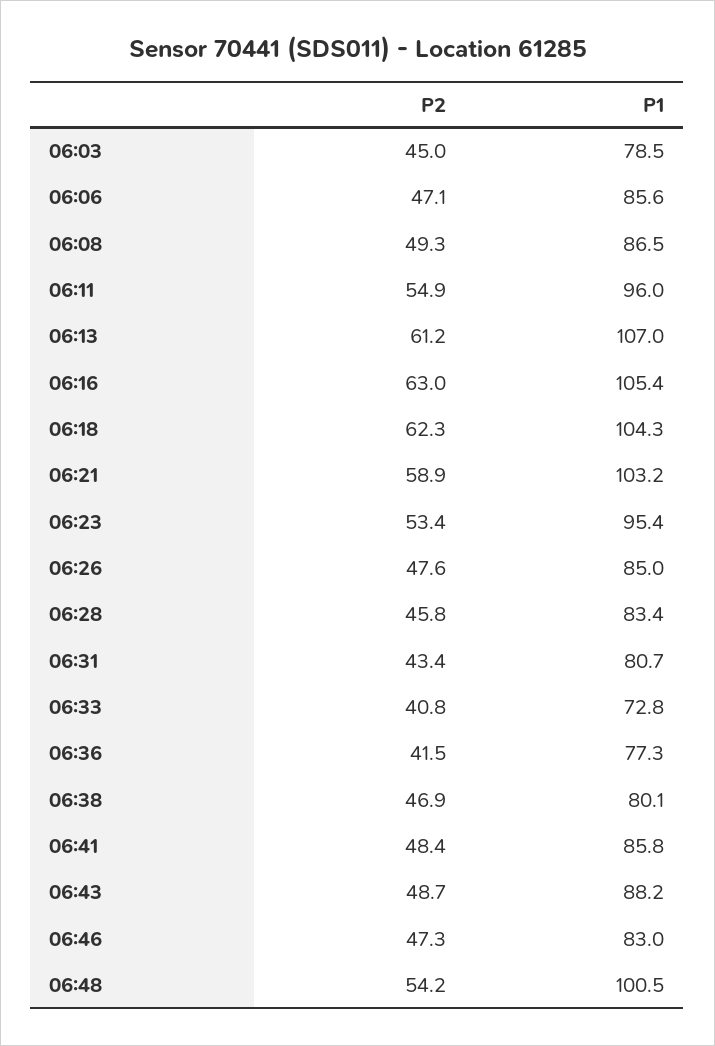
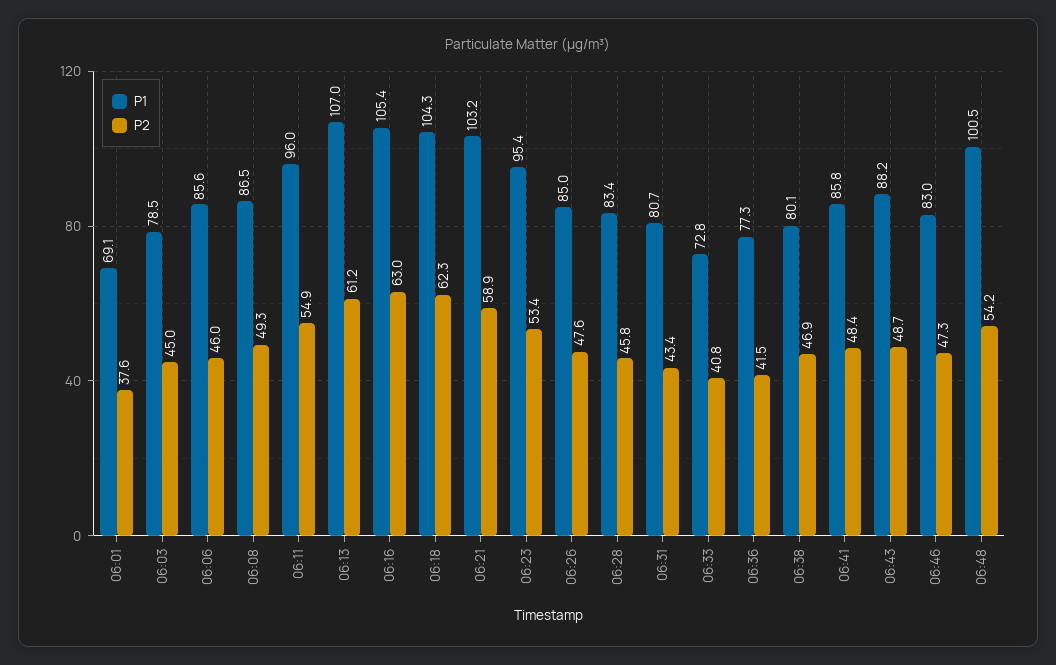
  {
    "P2": {
      "06:03": 45,
-     "06:06": 47.1,
+     "06:06": 46,
      "06:08": 49.3,
      "06:11": 54.9,
      "06:13": 61.2,
      "06:16": 63,
      "06:18": 62.3,
      "06:21": 58.9,
      "06:23": 53.4,
      "06:26": 47.6,
      "06:28": 45.8,
      "06:31": 43.4,
      "06:33": 40.8,
      "06:36": 41.5,
      "06:38": 46.9,
      "06:41": 48.4,
      "06:43": 48.7,
      "06:46": 47.3,
-     "06:48": 54.2
+     "06:48": 54.2,
+     "06:01": 37.6
    },
    "P1": {
      "06:03": 78.5,
      "06:06": 85.6,
      "06:08": 86.5,
      "06:11": 96,
      "06:13": 107,
      "06:16": 105.4,
      "06:18": 104.3,
      "06:21": 103.2,
      "06:23": 95.4,
      "06:26": 85,
      "06:28": 83.4,
      "06:31": 80.7,
      "06:33": 72.8,
      "06:36": 77.3,
      "06:38": 80.1,
      "06:41": 85.8,
      "06:43": 88.2,
      "06:46": 83,
-     "06:48": 100.5
+     "06:48": 100.5,
+     "06:01": 69.1
    }
  }

